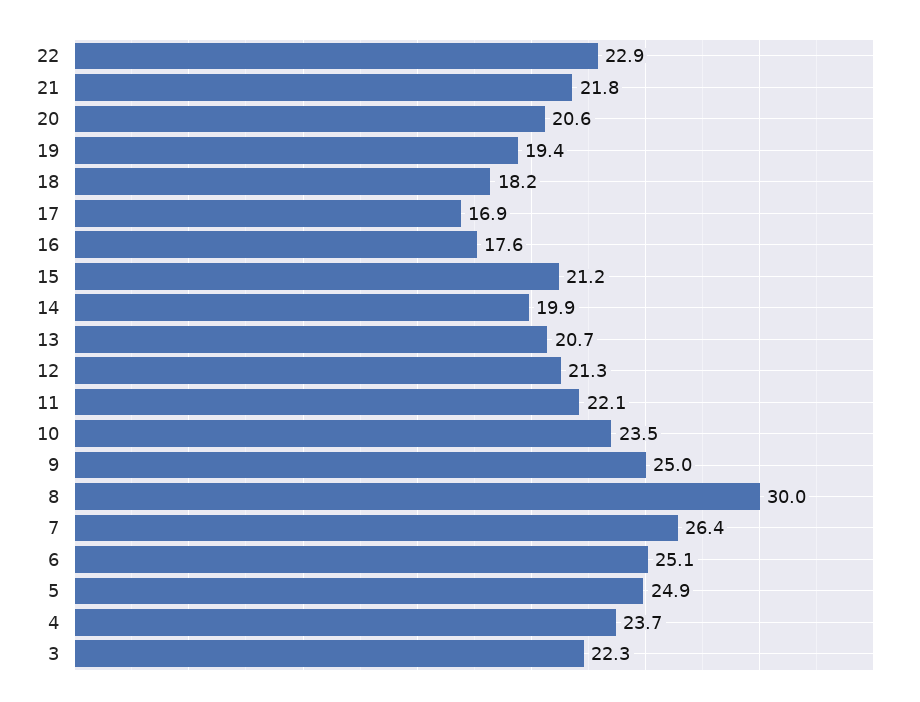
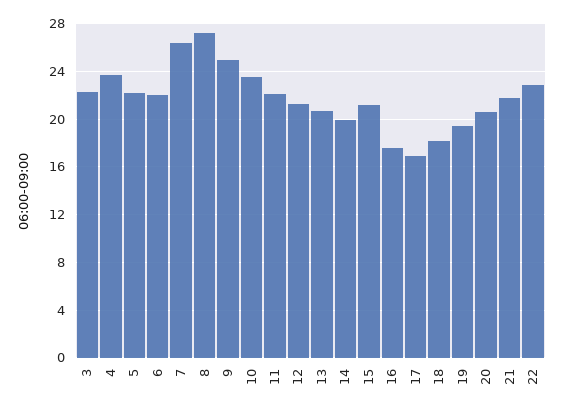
  {
    "22": 22.9,
    "21": 21.8,
    "20": 20.6,
    "19": 19.4,
    "18": 18.2,
    "17": 16.9,
    "16": 17.6,
    "15": 21.2,
    "14": 19.9,
    "13": 20.7,
    "12": 21.3,
    "11": 22.1,
    "10": 23.5,
    "9": 25,
-   "8": 30,
+   "8": 27,
    "7": 26.4,
-   "6": 25.1,
+   "6": 22,
-   "5": 24.9,
+   "5": 22,
    "4": 23.7,
    "3": 22.3
  }

